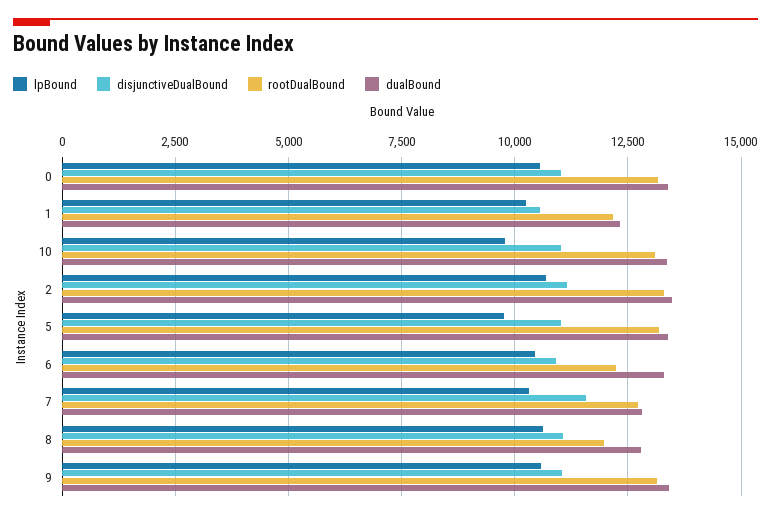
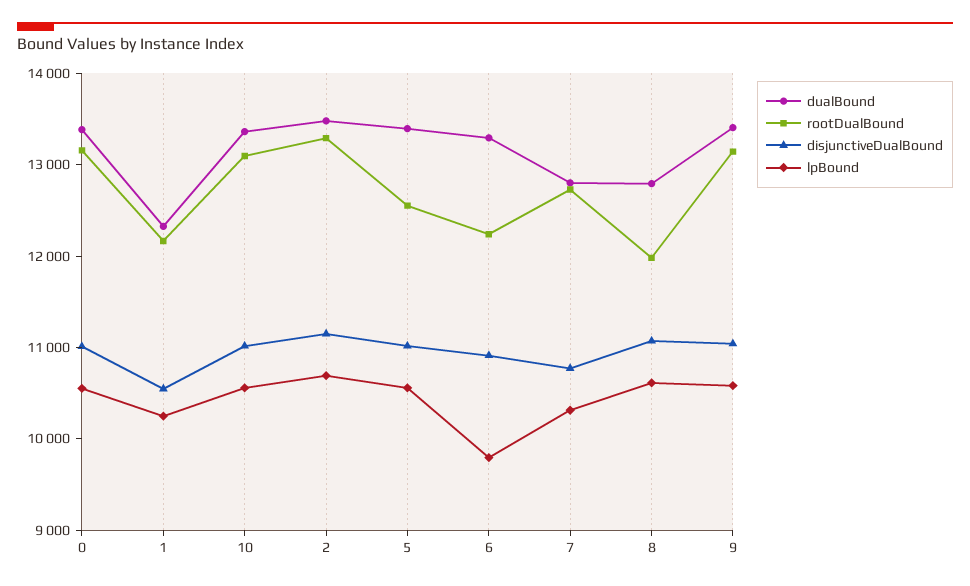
  {
    "lpBound": {
      "0": 10600,
      "1": 10200,
-     "10": 9750,
+     "10": 10600,
      "2": 10600,
-     "5": 9750,
+     "5": 10600,
-     "6": 10500,
+     "6": 9800,
      "7": 10400,
      "8": 10600,
      "9": 10600
    },
    "disjunctiveDualBound": {
      "0": 11000,
      "1": 10600,
      "10": 11000,
      "2": 11200,
      "5": 11000,
      "6": 11000,
-     "7": 11500,
+     "7": 10800,
      "8": 11000,
      "9": 11000
    },
    "rootDualBound": {
      "0": 13200,
      "1": 12200,
      "10": 13000,
      "2": 13200,
-     "5": 13250,
+     "5": 12600,
      "6": 12200,
      "7": 12800,
      "8": 12000,
      "9": 13200
    },
    "dualBound": {
      "0": 13400,
      "1": 12400,
      "10": 13400,
      "2": 13400,
      "5": 13400,
      "6": 13200,
      "7": 12800,
      "8": 12800,
      "9": 13400
    }
  }

